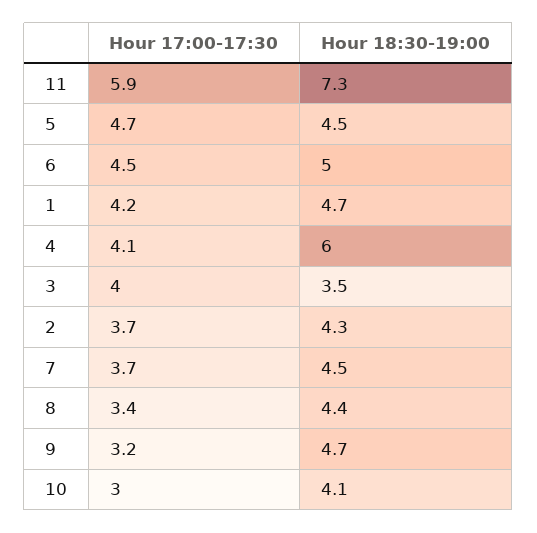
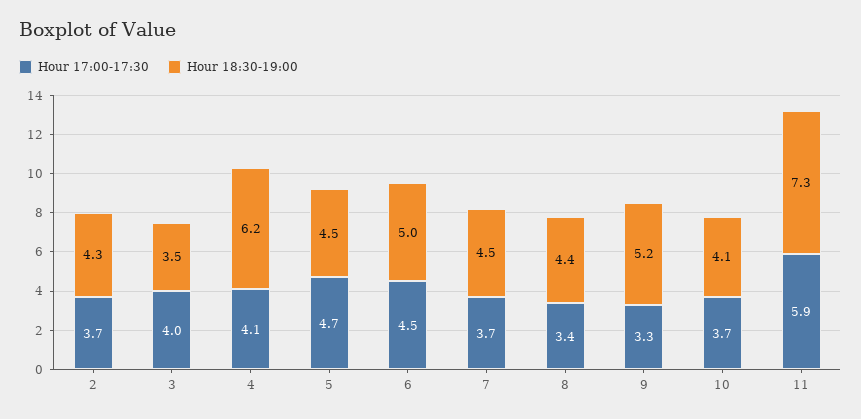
  {
    "Hour 17:00-17:30": {
      "11": 5.9,
      "5": 4.7,
      "6": 4.5,
-     "1": 4.2,
      "4": 4.1,
      "3": 4,
      "2": 3.7,
      "7": 3.7,
      "8": 3.4,
-     "9": 3.2,
+     "9": 3.3,
-     "10": 3
+     "10": 3.7
    },
    "Hour 18:30-19:00": {
      "11": 7.3,
      "5": 4.5,
      "6": 5,
-     "1": 4.7,
-     "4": 6,
+     "4": 6.2,
      "3": 3.5,
      "2": 4.3,
      "7": 4.5,
      "8": 4.4,
-     "9": 4.7,
+     "9": 5.2,
      "10": 4.1
    }
  }

